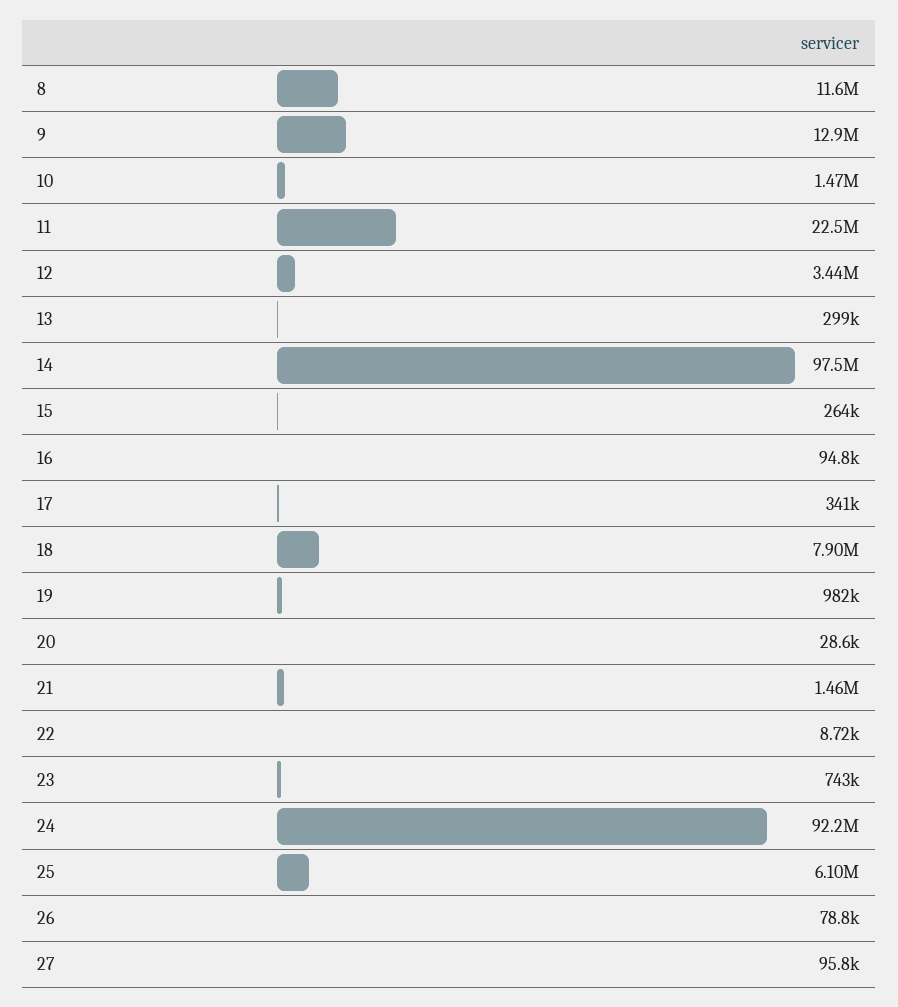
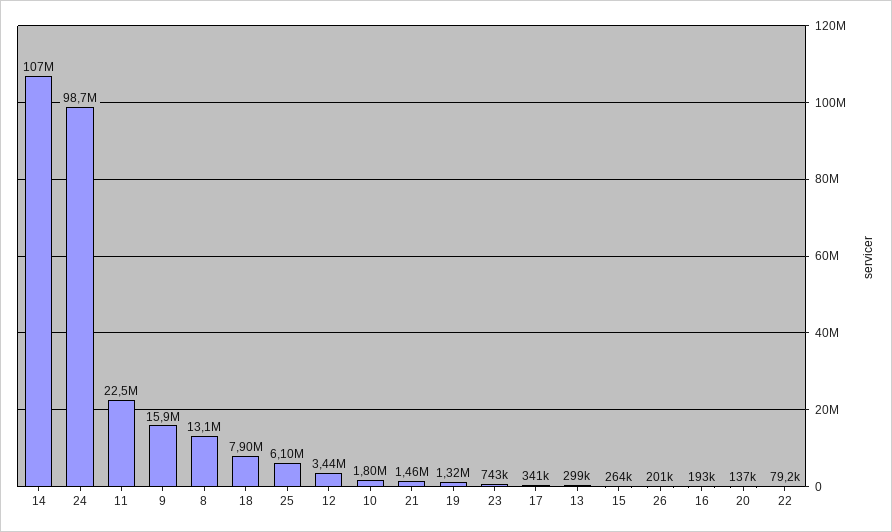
  {
-   "8": 11600000,
+   "8": 13100000,
-   "9": 12900000,
+   "9": 15900000,
-   "10": 1470000,
+   "10": 1800000,
    "11": 22500000,
    "12": 3440000,
    "13": 299000,
-   "14": 97500000,
+   "14": 107000000,
    "15": 264000,
-   "16": 94800,
+   "16": 193000,
    "17": 341000,
    "18": 7900000,
-   "19": 982000,
+   "19": 1320000,
-   "20": 28600,
+   "20": 137000,
    "21": 1460000,
-   "22": 8720,
+   "22": 79200,
    "23": 743000,
-   "24": 92200000,
+   "24": 98700000,
    "25": 6100000,
-   "26": 78800,
+   "26": 201000
-   "27": 95800
  }

